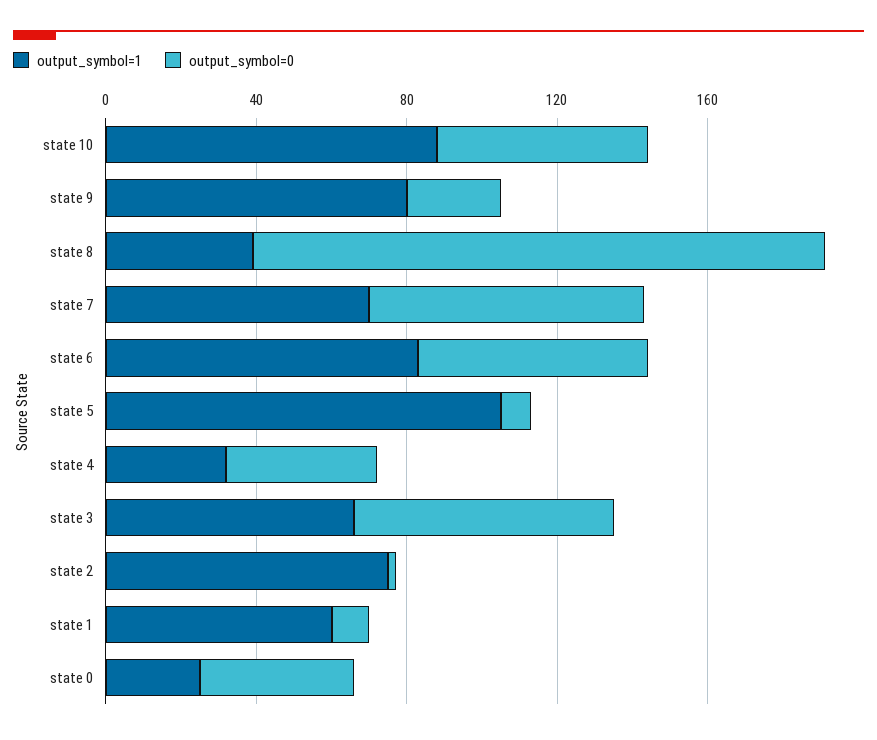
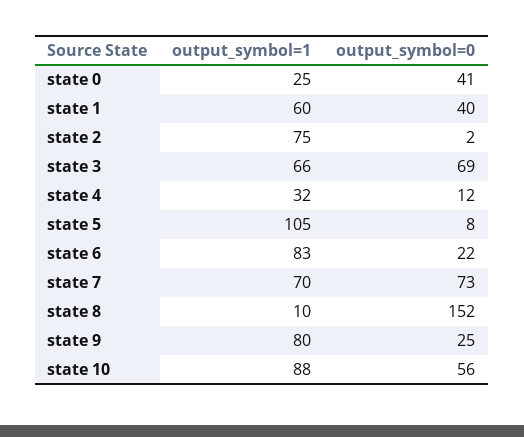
  {
    "output_symbol=1": {
      "state 10": 88,
      "state 9": 80,
-     "state 8": 40,
+     "state 8": 10,
      "state 7": 70,
      "state 6": 83,
      "state 5": 105,
      "state 4": 32,
      "state 3": 66,
      "state 2": 75,
      "state 1": 60,
      "state 0": 25
    },
    "output_symbol=0": {
      "state 10": 56,
      "state 9": 25,
      "state 8": 152,
      "state 7": 73,
-     "state 6": 60,
+     "state 6": 22,
      "state 5": 8,
-     "state 4": 40,
+     "state 4": 12,
      "state 3": 69,
      "state 2": 2,
-     "state 1": 10,
+     "state 1": 40,
      "state 0": 41
    }
  }

